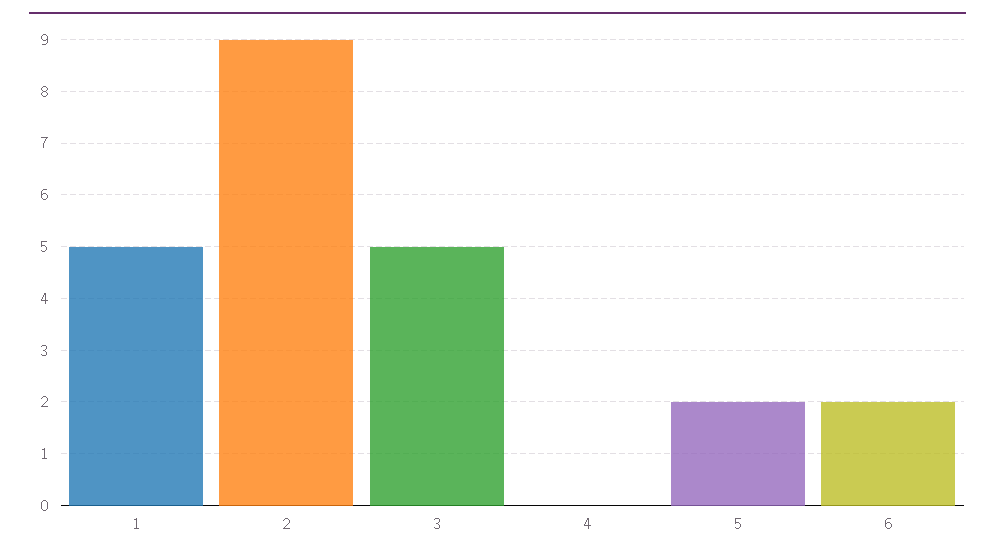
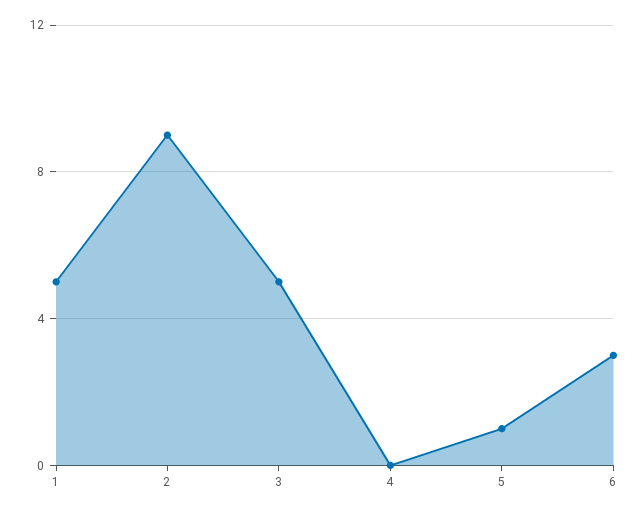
  {
    "1": 5,
    "2": 9,
    "3": 5,
    "4": 0,
-   "5": 2,
+   "5": 1,
-   "6": 2
+   "6": 3
  }

